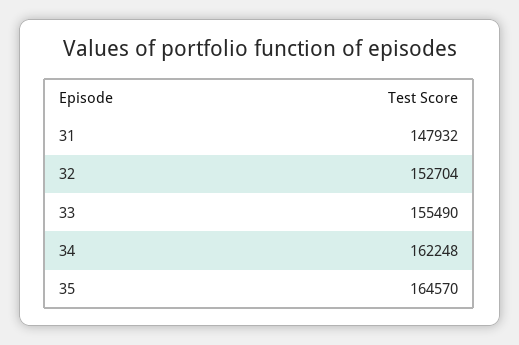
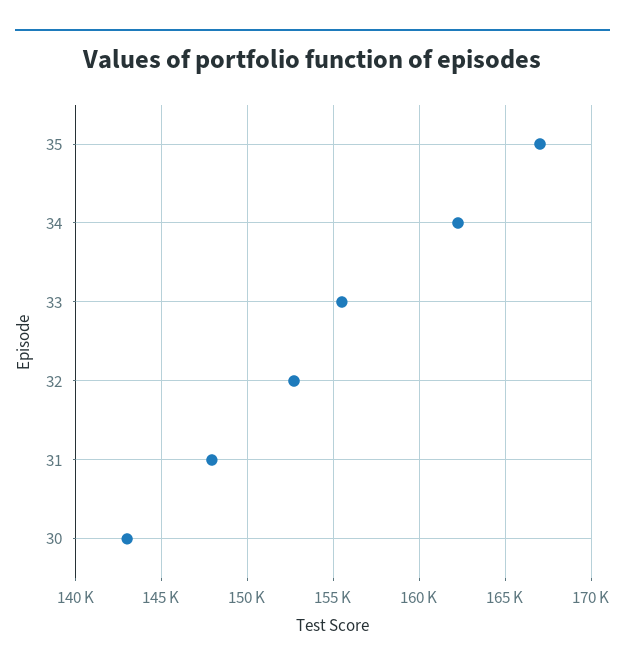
  {
    "31": 147932,
    "32": 152704,
    "33": 155490,
    "34": 162248,
-   "35": 164570
+   "35": 167000,
+   "30": 143000
  }

